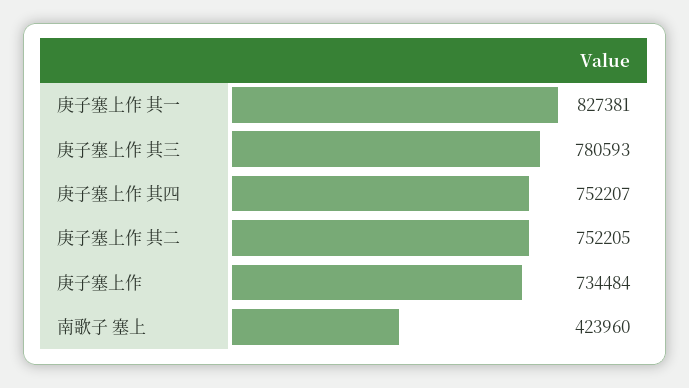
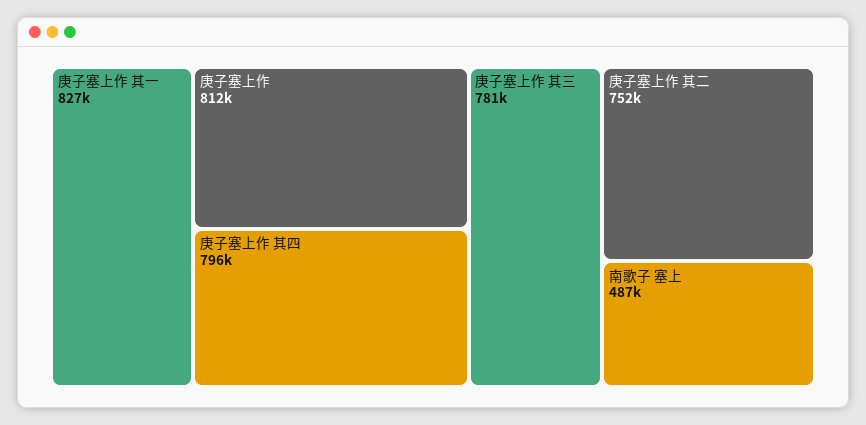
  {
    "庚子塞上作 其一": 827381,
    "庚子塞上作 其三": 780593,
-   "庚子塞上作 其四": 752207,
+   "庚子塞上作 其四": 796000,
    "庚子塞上作 其二": 752205,
-   "庚子塞上作": 734484,
+   "庚子塞上作": 812000,
-   "南歌子 塞上": 423960
+   "南歌子 塞上": 487000
  }

